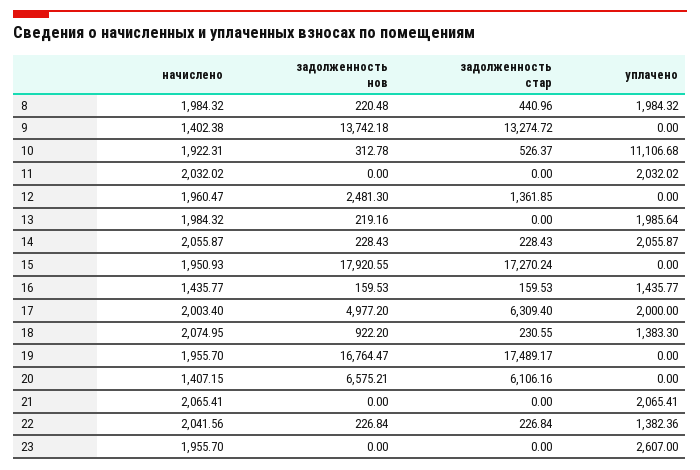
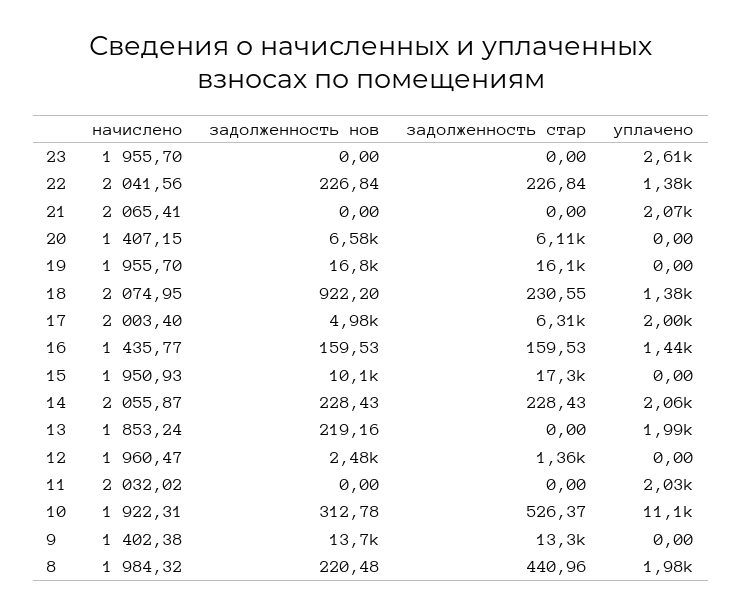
  {
    "начислено": {
      "8": 1984.32,
      "9": 1402.38,
      "10": 1922.31,
      "11": 2032.02,
      "12": 1960.47,
-     "13": 1984.32,
+     "13": 1853.24,
      "14": 2055.87,
      "15": 1950.93,
      "16": 1435.77,
      "17": 2003.4,
      "18": 2074.95,
      "19": 1955.7,
      "20": 1407.15,
      "21": 2065.41,
      "22": 2041.56,
      "23": 1955.7
    },
    "задолженность нов": {
      "8": 220.48,
      "9": 13742.18,
      "10": 312.78,
      "11": 0,
      "12": 2481.3,
      "13": 219.16,
      "14": 228.43,
-     "15": 17920.55,
+     "15": 10100,
      "16": 159.53,
      "17": 4977.2,
      "18": 922.2,
      "19": 16764.47,
      "20": 6575.21,
      "21": 0,
      "22": 226.84,
      "23": 0
    },
    "задолженность стар": {
      "8": 440.96,
      "9": 13274.72,
      "10": 526.37,
      "11": 0,
      "12": 1361.85,
      "13": 0,
      "14": 228.43,
      "15": 17270.24,
      "16": 159.53,
      "17": 6309.4,
      "18": 230.55,
-     "19": 17489.17,
+     "19": 16100,
      "20": 6106.16,
      "21": 0,
      "22": 226.84,
      "23": 0
    },
    "уплачено": {
      "8": 1984.32,
      "9": 0,
      "10": 11106.68,
      "11": 2032.02,
      "12": 0,
      "13": 1985.64,
      "14": 2055.87,
      "15": 0,
      "16": 1435.77,
      "17": 2000,
      "18": 1383.3,
      "19": 0,
      "20": 0,
      "21": 2065.41,
      "22": 1382.36,
      "23": 2607
    }
  }

